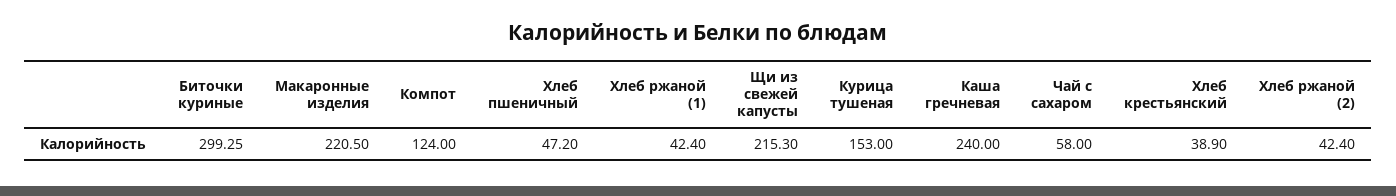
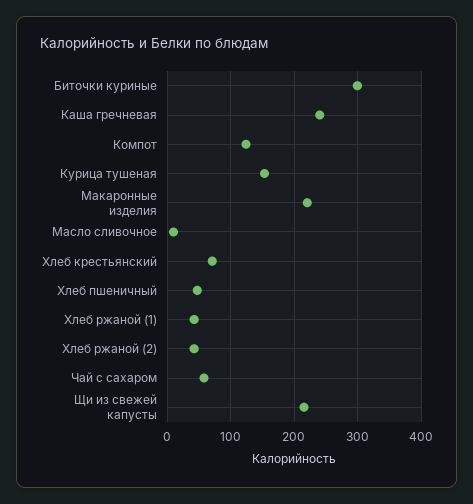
  {
    "Биточки куриные": 299.25,
    "Макаронные изделия": 220.5,
    "Компот": 124,
    "Хлеб пшеничный": 47.2,
    "Хлеб ржаной (1)": 42.4,
    "Щи из свежей капусты": 215.3,
    "Курица тушеная": 153,
    "Каша гречневая": 240,
    "Чай с сахаром": 58,
-   "Хлеб крестьянский": 38.9,
+   "Хлеб крестьянский": 70,
-   "Хлеб ржаной (2)": 42.4
+   "Хлеб ржаной (2)": 42.4,
+   "Масло сливочное": 10
  }

